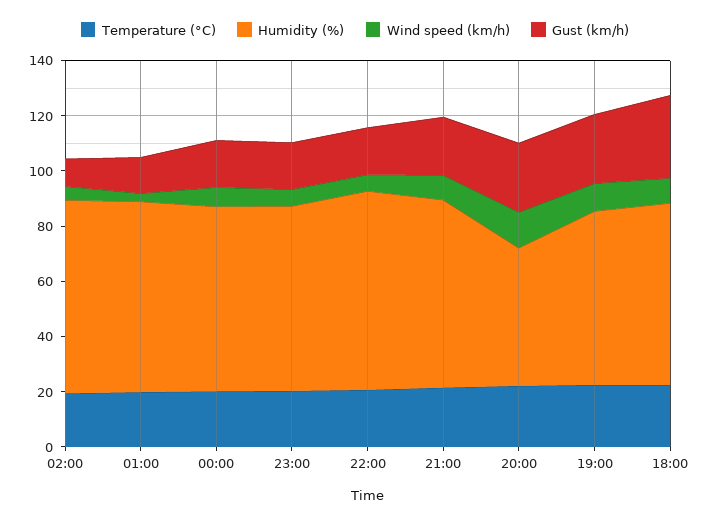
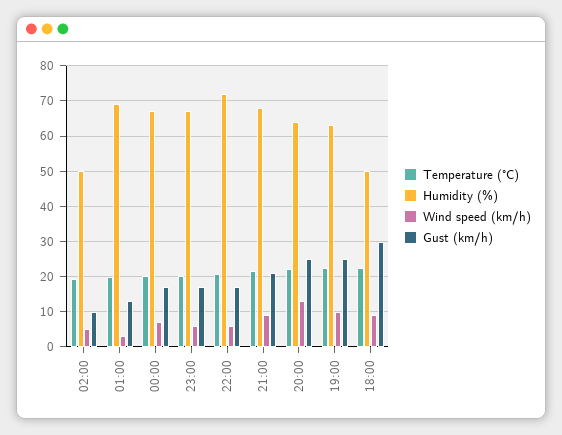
  {
    "Temperature (°C)": {
      "02:00": 20,
      "01:00": 20,
      "00:00": 20,
      "23:00": 20,
      "22:00": 20,
      "21:00": 22,
      "20:00": 22,
      "19:00": 22,
      "18:00": 22
    },
    "Humidity (%)": {
-     "02:00": 70,
+     "02:00": 50,
      "01:00": 70,
      "00:00": 68,
      "23:00": 68,
      "22:00": 72,
      "21:00": 68,
-     "20:00": 50,
+     "20:00": 64,
      "19:00": 64,
-     "18:00": 65
+     "18:00": 50
    },
    "Wind speed (km/h)": {
      "02:00": 6,
      "01:00": 4,
      "00:00": 8,
      "23:00": 6,
      "22:00": 6,
      "21:00": 10,
      "20:00": 14,
      "19:00": 10,
      "18:00": 10
    },
    "Gust (km/h)": {
      "02:00": 10,
      "01:00": 14,
      "00:00": 18,
      "23:00": 18,
      "22:00": 18,
      "21:00": 22,
      "20:00": 26,
      "19:00": 26,
      "18:00": 30
    }
  }

